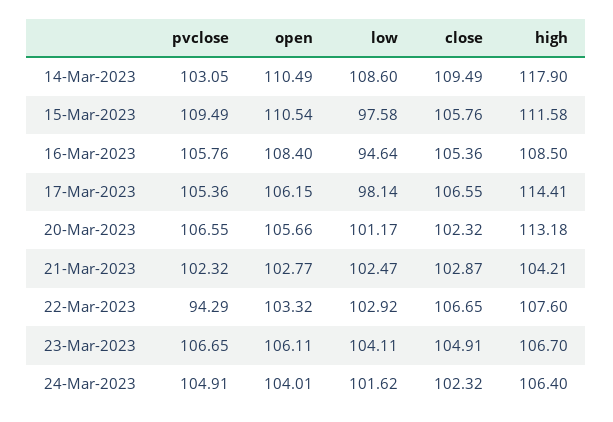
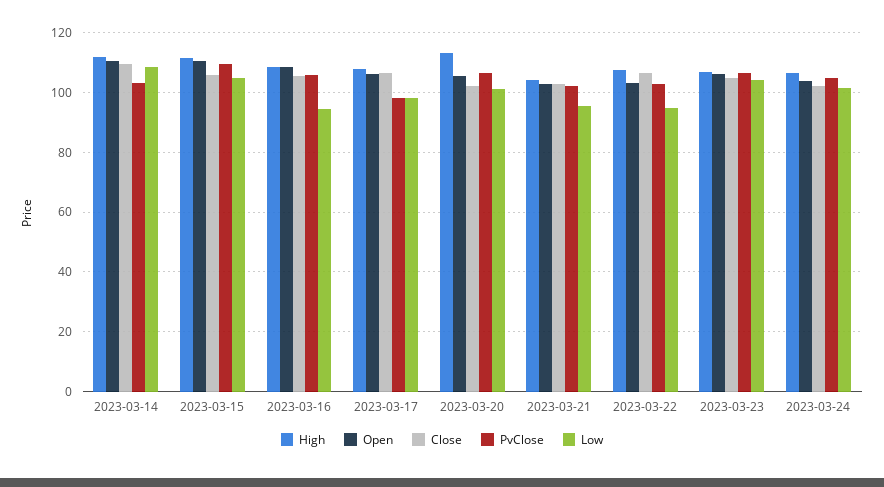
  {
    "pvclose": {
      "14-Mar-2023": 103.05,
      "15-Mar-2023": 109.49,
      "16-Mar-2023": 105.76,
-     "17-Mar-2023": 105.36,
+     "17-Mar-2023": 97.5,
      "20-Mar-2023": 106.55,
      "21-Mar-2023": 102.32,
-     "22-Mar-2023": 94.29,
+     "22-Mar-2023": 102.5,
      "23-Mar-2023": 106.65,
      "24-Mar-2023": 104.91
    },
    "open": {
      "14-Mar-2023": 110.49,
      "15-Mar-2023": 110.54,
      "16-Mar-2023": 108.4,
      "17-Mar-2023": 106.15,
      "20-Mar-2023": 105.66,
      "21-Mar-2023": 102.77,
      "22-Mar-2023": 103.32,
      "23-Mar-2023": 106.11,
      "24-Mar-2023": 104.01
    },
    "low": {
      "14-Mar-2023": 108.6,
-     "15-Mar-2023": 97.58,
+     "15-Mar-2023": 105,
      "16-Mar-2023": 94.64,
      "17-Mar-2023": 98.14,
      "20-Mar-2023": 101.17,
-     "21-Mar-2023": 102.47,
+     "21-Mar-2023": 95,
-     "22-Mar-2023": 102.92,
+     "22-Mar-2023": 95,
      "23-Mar-2023": 104.11,
      "24-Mar-2023": 101.62
    },
    "close": {
      "14-Mar-2023": 109.49,
      "15-Mar-2023": 105.76,
      "16-Mar-2023": 105.36,
      "17-Mar-2023": 106.55,
      "20-Mar-2023": 102.32,
      "21-Mar-2023": 102.87,
      "22-Mar-2023": 106.65,
      "23-Mar-2023": 104.91,
      "24-Mar-2023": 102.32
    },
    "high": {
-     "14-Mar-2023": 117.9,
+     "14-Mar-2023": 112.5,
      "15-Mar-2023": 111.58,
      "16-Mar-2023": 108.5,
-     "17-Mar-2023": 114.41,
+     "17-Mar-2023": 107.5,
      "20-Mar-2023": 113.18,
      "21-Mar-2023": 104.21,
      "22-Mar-2023": 107.6,
      "23-Mar-2023": 106.7,
      "24-Mar-2023": 106.4
    }
  }

